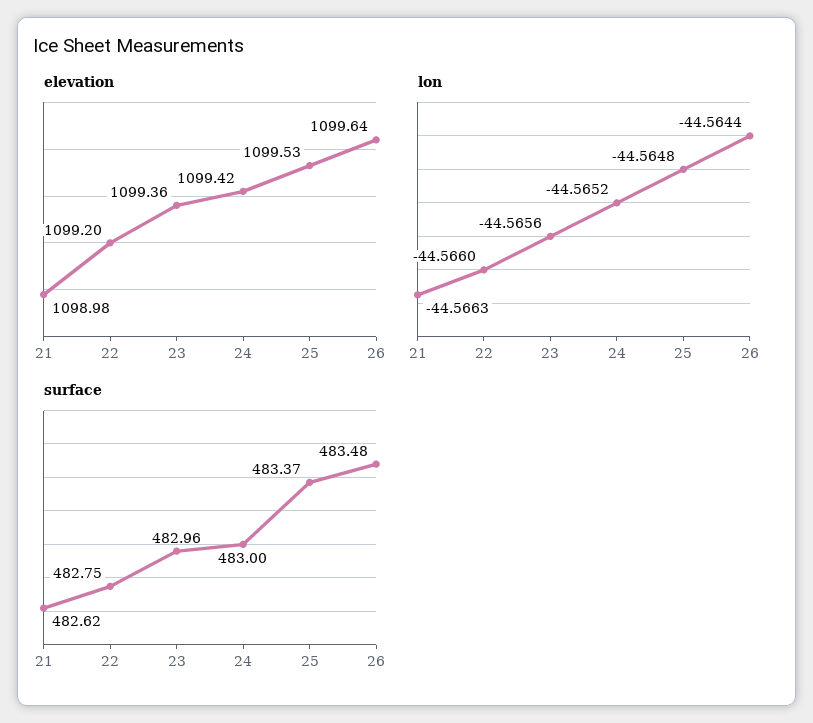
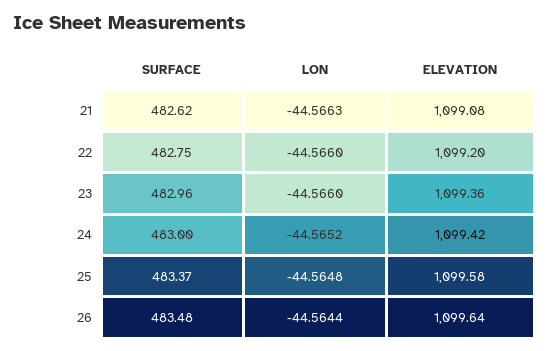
  {
    "elevation": {
-     "21": 1098.98,
+     "21": 1099.08,
      "22": 1099.2,
      "23": 1099.36,
      "24": 1099.42,
-     "25": 1099.53,
+     "25": 1099.58,
      "26": 1099.64
    },
    "lon": {
      "21": -44.5663,
      "22": -44.566,
-     "23": -44.5656,
+     "23": -44.566,
      "24": -44.5652,
      "25": -44.5648,
      "26": -44.5644
    },
    "surface": {
      "21": 482.62,
      "22": 482.75,
      "23": 482.96,
      "24": 483,
      "25": 483.37,
      "26": 483.48
    }
  }

